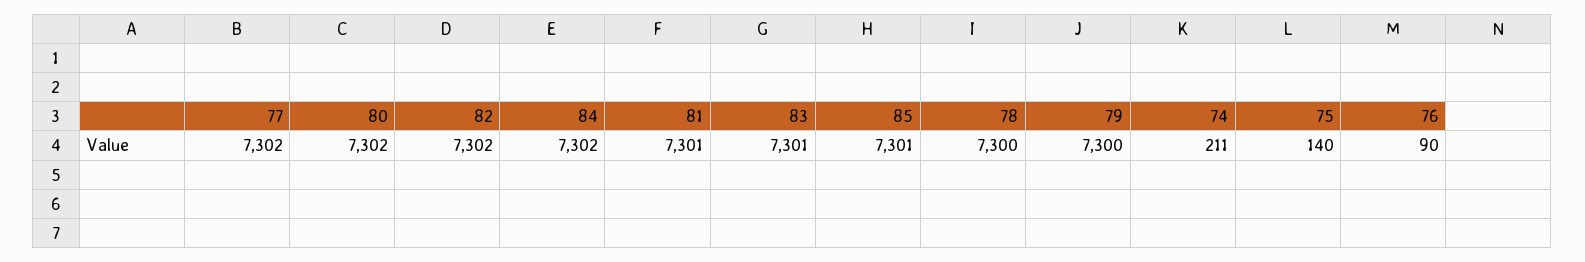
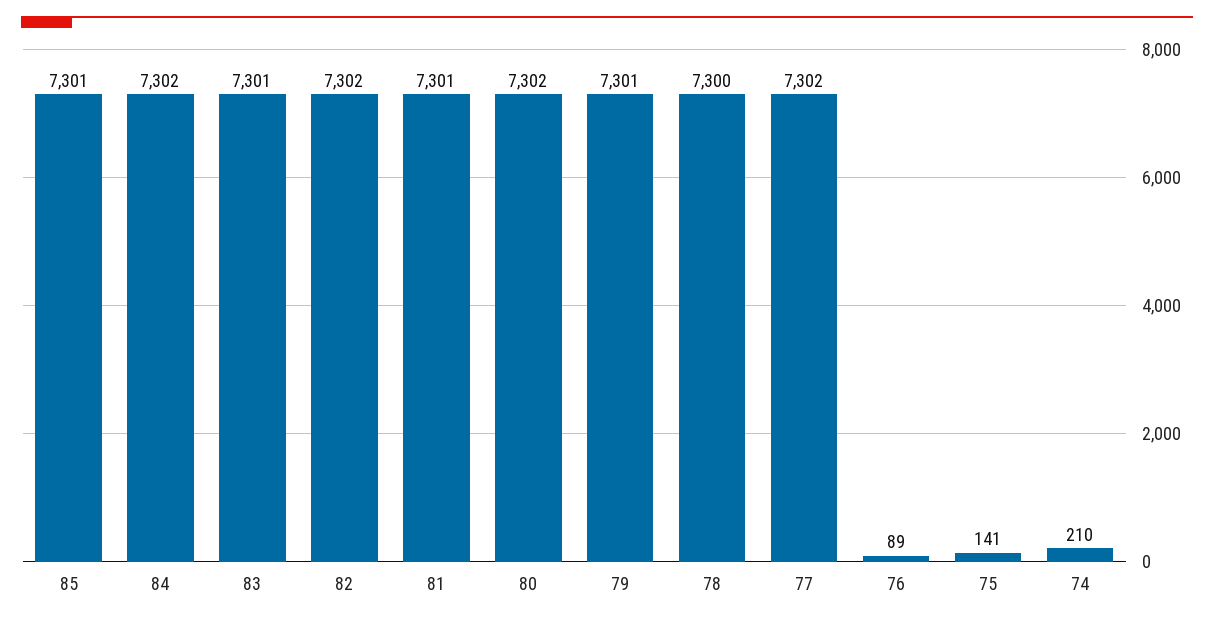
  {
    "77": 7302,
    "80": 7302,
    "82": 7302,
    "84": 7302,
    "81": 7301,
    "83": 7301,
    "85": 7301,
    "78": 7300,
-   "79": 7300,
+   "79": 7301,
-   "74": 211,
+   "74": 210,
-   "75": 140,
+   "75": 141,
-   "76": 90
+   "76": 89
  }

